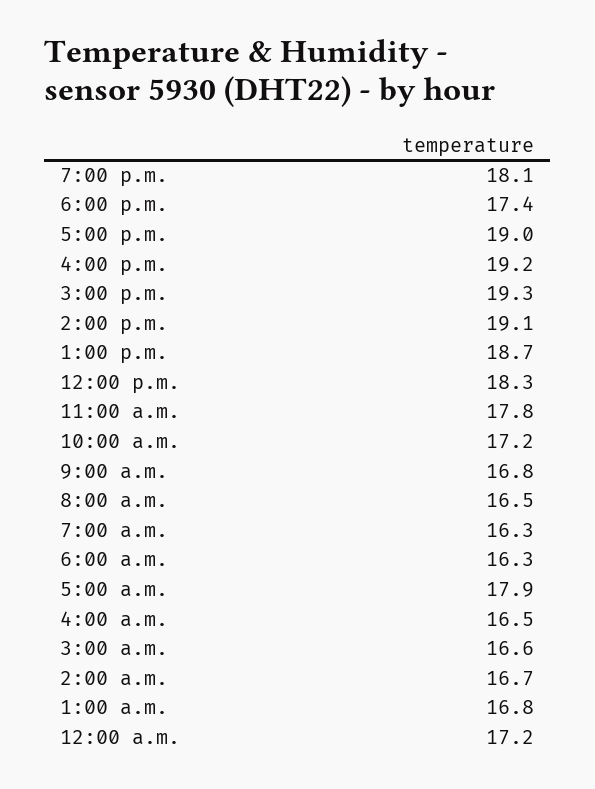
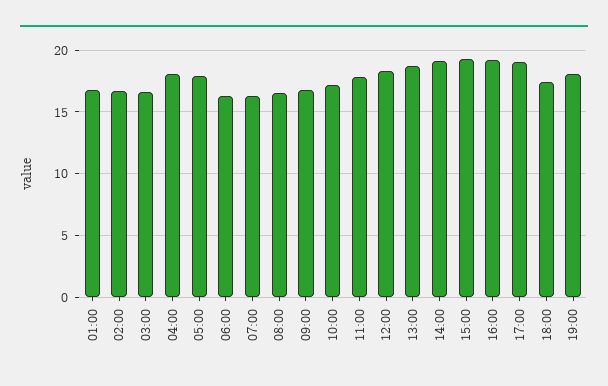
  {
    "7:00 p.m.": 18.1,
    "6:00 p.m.": 17.4,
    "5:00 p.m.": 19,
    "4:00 p.m.": 19.2,
    "3:00 p.m.": 19.3,
    "2:00 p.m.": 19.1,
    "1:00 p.m.": 18.7,
    "12:00 p.m.": 18.3,
    "11:00 a.m.": 17.8,
    "10:00 a.m.": 17.2,
    "9:00 a.m.": 16.8,
    "8:00 a.m.": 16.5,
    "7:00 a.m.": 16.3,
    "6:00 a.m.": 16.3,
    "5:00 a.m.": 17.9,
-   "4:00 a.m.": 16.5,
+   "4:00 a.m.": 18,
    "3:00 a.m.": 16.6,
    "2:00 a.m.": 16.7,
-   "1:00 a.m.": 16.8,
+   "1:00 a.m.": 16.8
-   "12:00 a.m.": 17.2
  }

